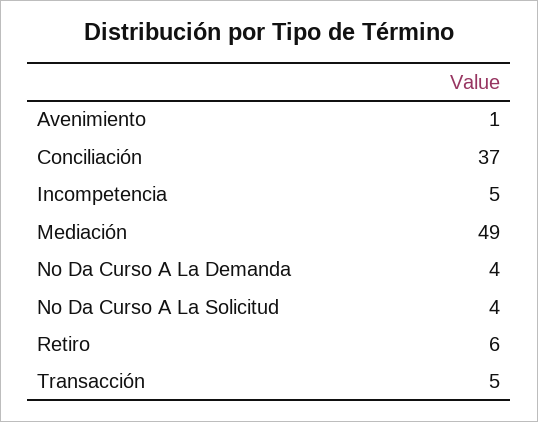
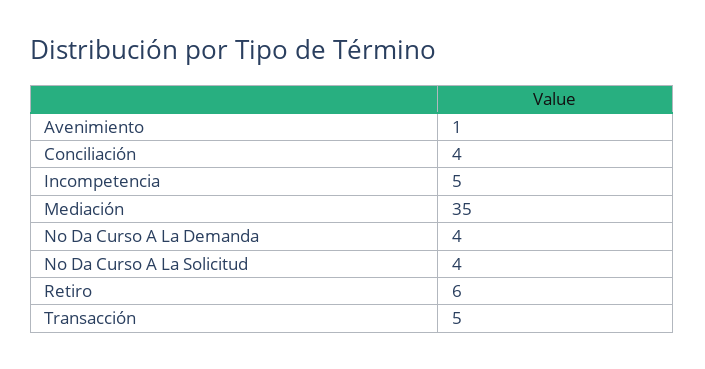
  {
    "Avenimiento": 1,
-   "Conciliación": 37,
+   "Conciliación": 4,
    "Incompetencia": 5,
-   "Mediación": 49,
+   "Mediación": 35,
    "No Da Curso A La Demanda": 4,
    "No Da Curso A La Solicitud": 4,
    "Retiro": 6,
    "Transacción": 5
  }

